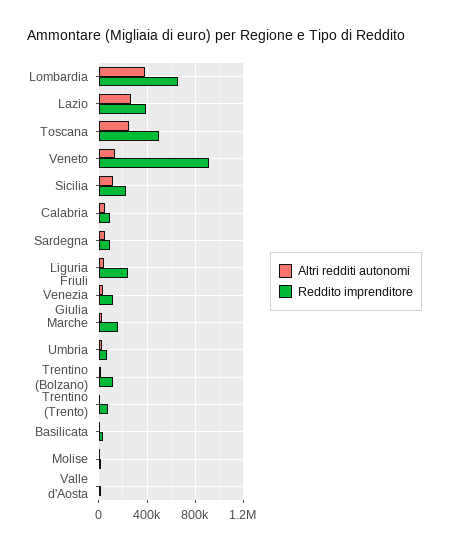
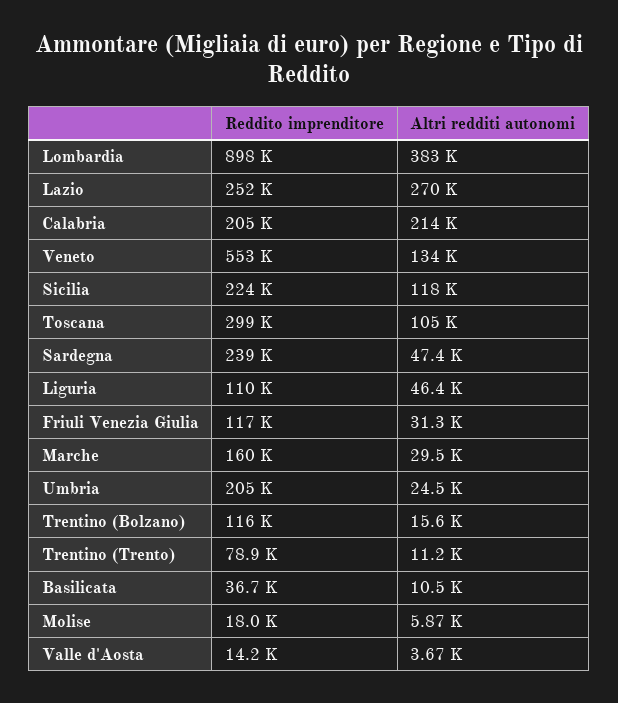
  {
    "Altri redditi autonomi": {
      "Lombardia": 383000,
      "Lazio": 270000,
-     "Toscana": 250000,
+     "Toscana": 105000,
      "Veneto": 134000,
      "Sicilia": 118000,
-     "Calabria": 50000,
+     "Calabria": 214000,
      "Sardegna": 47400,
      "Liguria": 46400,
      "Friuli Venezia Giulia": 31300,
      "Marche": 29500,
      "Umbria": 24500,
      "Trentino (Bolzano)": 15600,
      "Trentino (Trento)": 11200,
      "Basilicata": 10500,
      "Molise": 5870,
      "Valle d'Aosta": 3670
    },
    "Reddito imprenditore": {
-     "Lombardia": 650000,
+     "Lombardia": 898000,
-     "Lazio": 400000,
+     "Lazio": 252000,
-     "Toscana": 500000,
+     "Toscana": 299000,
-     "Veneto": 900000,
+     "Veneto": 553000,
      "Sicilia": 224000,
-     "Calabria": 100000,
+     "Calabria": 205000,
-     "Sardegna": 100000,
+     "Sardegna": 239000,
-     "Liguria": 250000,
+     "Liguria": 110000,
      "Friuli Venezia Giulia": 117000,
      "Marche": 160000,
-     "Umbria": 50000,
+     "Umbria": 205000,
      "Trentino (Bolzano)": 116000,
      "Trentino (Trento)": 78900,
      "Basilicata": 36700,
      "Molise": 18000,
      "Valle d'Aosta": 14200
    }
  }

